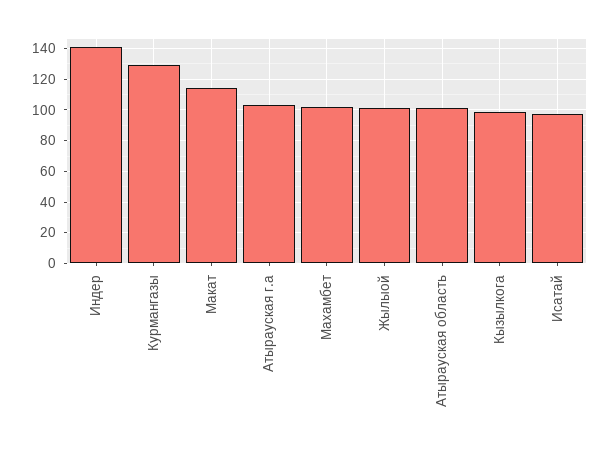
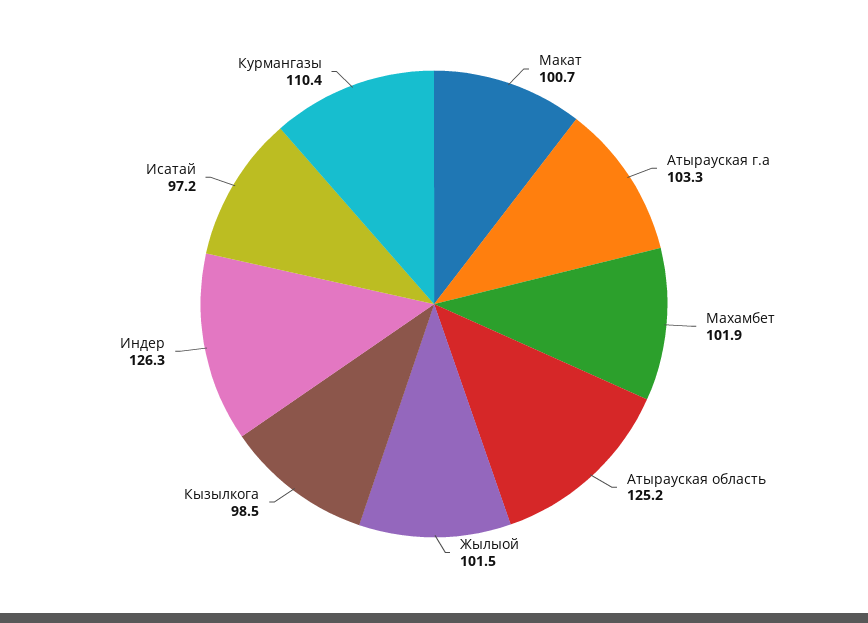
  {
-   "Индер": 140,
+   "Индер": 126.3,
-   "Курмангазы": 130,
+   "Курмангазы": 110.4,
-   "Макат": 115,
+   "Макат": 100.7,
    "Атырауская г.а": 103.3,
    "Махамбет": 101.9,
    "Жылыой": 101.5,
-   "Атырауская область": 100,
+   "Атырауская область": 125.2,
    "Кызылкога": 98.5,
    "Исатай": 97.2
  }

